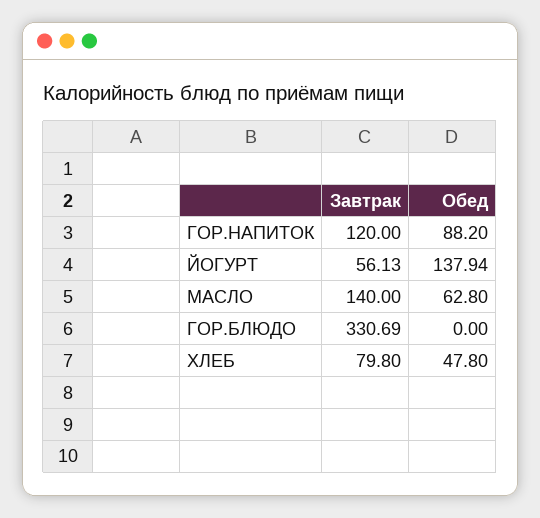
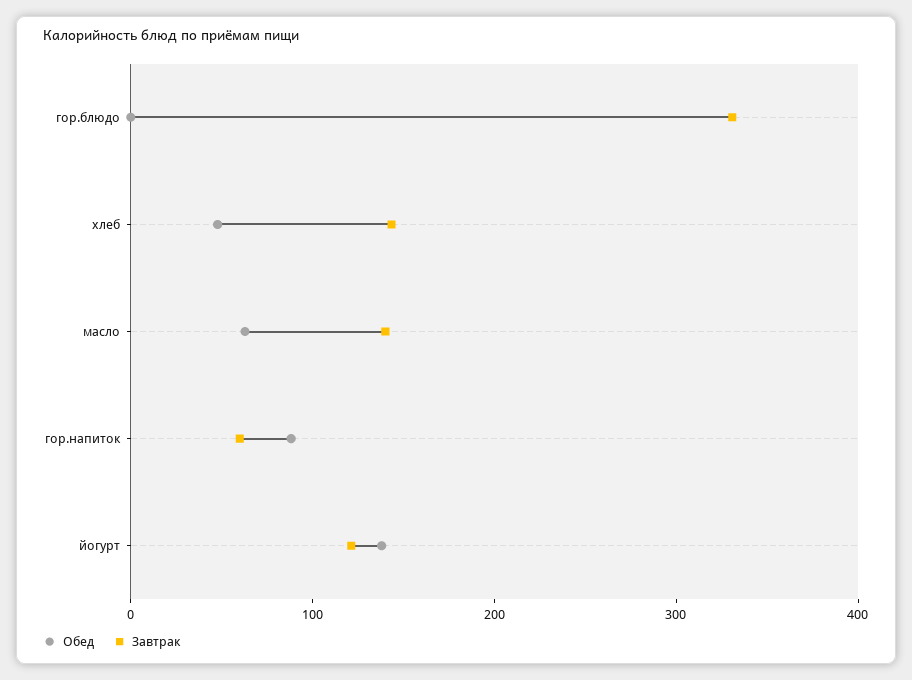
  {
    "Завтрак": {
-     "ГОР.НАПИТОК": 120,
+     "ГОР.НАПИТОК": 60,
-     "ЙОГУРТ": 56.13,
+     "ЙОГУРТ": 120,
      "МАСЛО": 140,
      "ГОР.БЛЮДО": 330.69,
-     "ХЛЕБ": 79.8
+     "ХЛЕБ": 140
    },
    "Обед": {
      "ГОР.НАПИТОК": 88.2,
      "ЙОГУРТ": 137.94,
      "МАСЛО": 62.8,
      "ГОР.БЛЮДО": 0,
      "ХЛЕБ": 47.8
    }
  }

